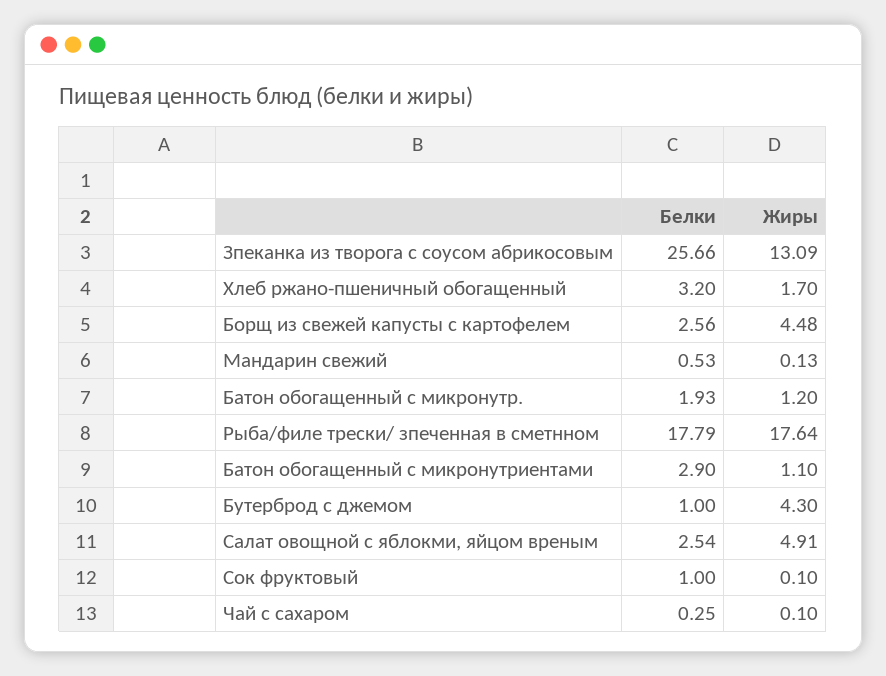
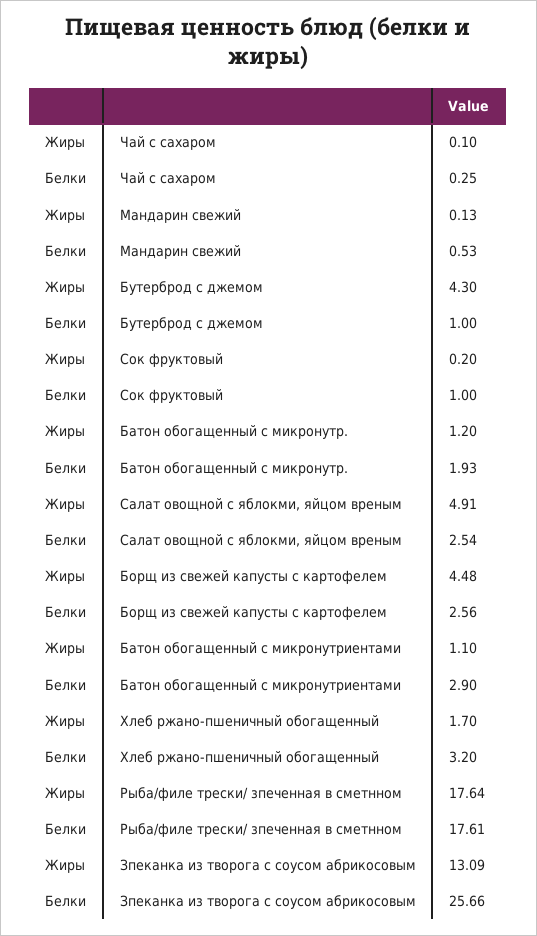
  {
    "Белки": {
      "Зпеканка из творога с соусом абрикосовым": 25.66,
      "Хлеб ржано-пшеничный обогащенный": 3.2,
      "Борщ из свежей капусты с картофелем": 2.56,
      "Мандарин свежий": 0.53,
      "Батон обогащенный с микронутр.": 1.93,
-     "Рыба/филе трески/ зпеченная в сметнном": 17.79,
+     "Рыба/филе трески/ зпеченная в сметнном": 17.61,
      "Батон обогащенный с микронутриентами": 2.9,
      "Бутерброд с джемом": 1,
      "Салат овощной с яблокми, яйцом вреным": 2.54,
      "Сок фруктовый": 1,
      "Чай с сахаром": 0.25
    },
    "Жиры": {
      "Зпеканка из творога с соусом абрикосовым": 13.09,
      "Хлеб ржано-пшеничный обогащенный": 1.7,
      "Борщ из свежей капусты с картофелем": 4.48,
      "Мандарин свежий": 0.13,
      "Батон обогащенный с микронутр.": 1.2,
      "Рыба/филе трески/ зпеченная в сметнном": 17.64,
      "Батон обогащенный с микронутриентами": 1.1,
      "Бутерброд с джемом": 4.3,
      "Салат овощной с яблокми, яйцом вреным": 4.91,
-     "Сок фруктовый": 0.1,
+     "Сок фруктовый": 0.2,
      "Чай с сахаром": 0.1
    }
  }

